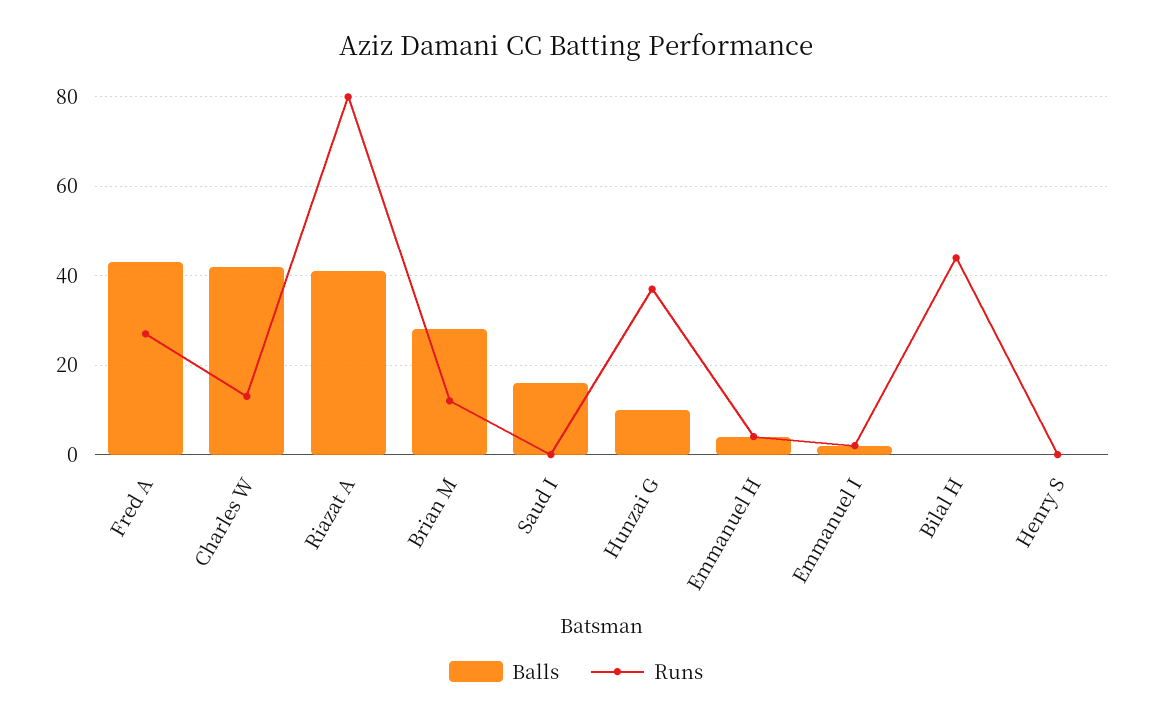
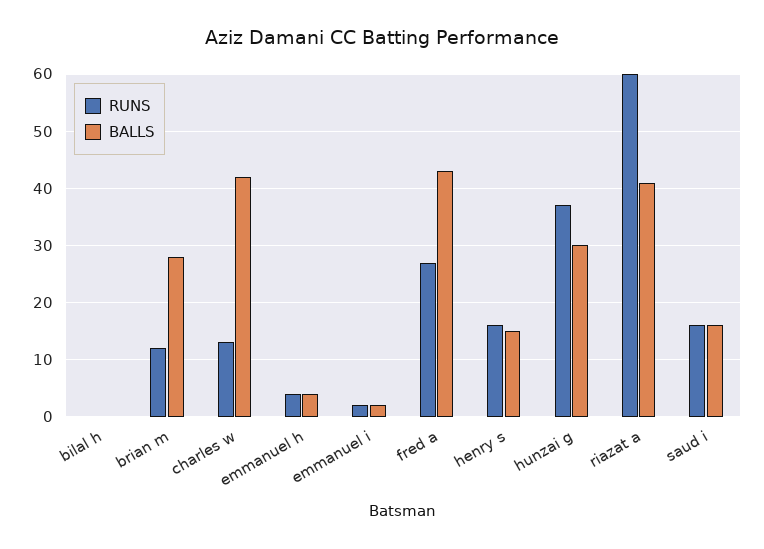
  {
    "Balls": {
      "Fred A": 45,
      "Charles W": 40,
      "Riazat A": 40,
      "Brian M": 30,
      "Saud I": 15,
-     "Hunzai G": 10,
+     "Hunzai G": 30,
      "Emmanuel H": 5,
      "Emmanuel I": 0,
      "Bilal H": 0,
-     "Henry S": 0
+     "Henry S": 15
    },
    "Runs": {
      "Fred A": 25,
      "Charles W": 15,
-     "Riazat A": 80,
+     "Riazat A": 60,
      "Brian M": 10,
-     "Saud I": 0,
+     "Saud I": 15,
      "Hunzai G": 35,
      "Emmanuel H": 5,
      "Emmanuel I": 0,
-     "Bilal H": 45,
+     "Bilal H": 0,
-     "Henry S": 0
+     "Henry S": 15
    }
  }

